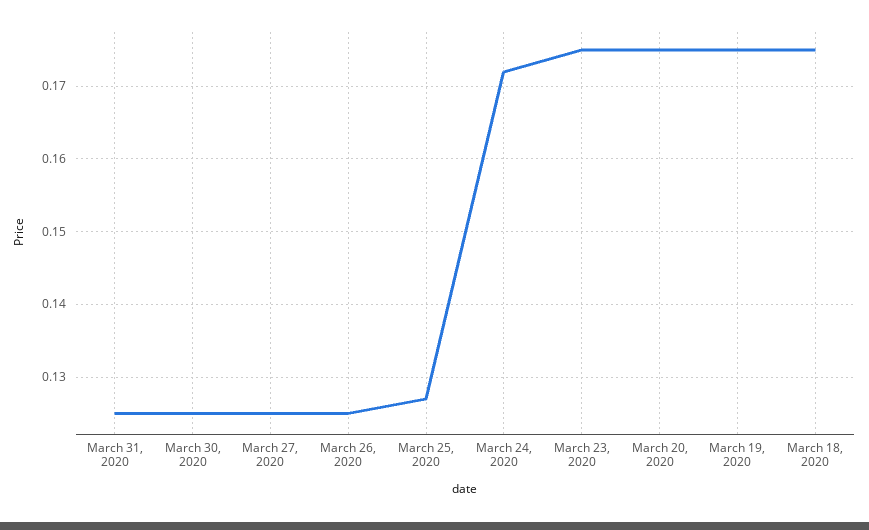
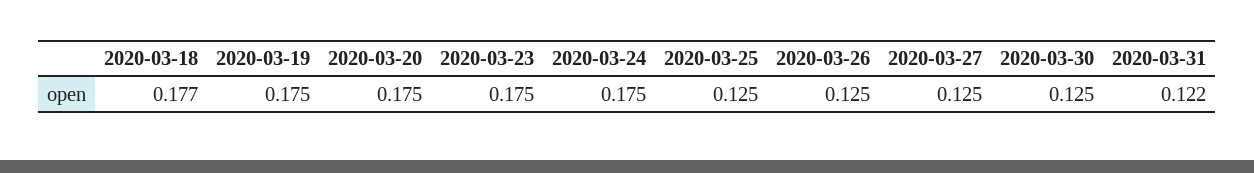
  {
-   "March 31, 2020": 0.125,
+   "March 31, 2020": 0.122,
    "March 30, 2020": 0.125,
    "March 27, 2020": 0.125,
    "March 26, 2020": 0.125,
-   "March 25, 2020": 0.127,
+   "March 25, 2020": 0.125,
-   "March 24, 2020": 0.172,
+   "March 24, 2020": 0.175,
    "March 23, 2020": 0.175,
    "March 20, 2020": 0.175,
    "March 19, 2020": 0.175,
-   "March 18, 2020": 0.175
+   "March 18, 2020": 0.177
  }

